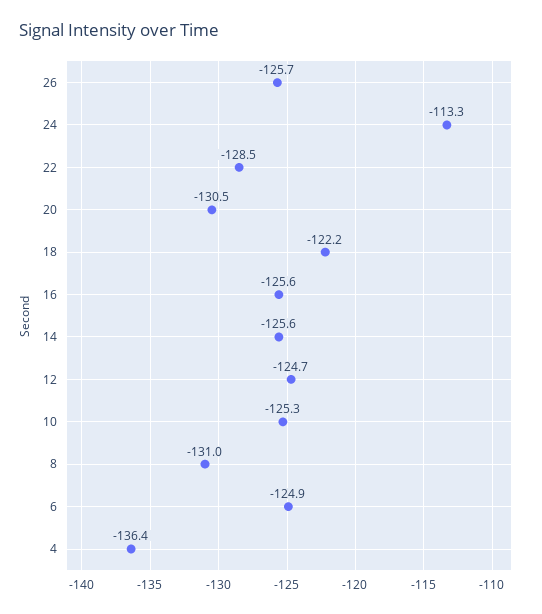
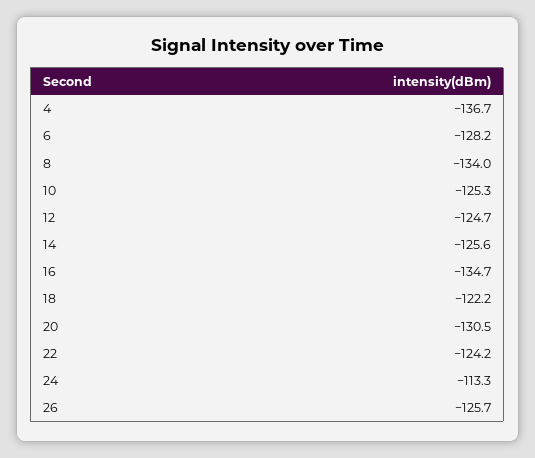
  {
    "26": -125.7,
    "24": -113.3,
-   "22": -128.5,
+   "22": -124.2,
    "20": -130.5,
    "18": -122.2,
-   "16": -125.6,
+   "16": -134.7,
    "14": -125.6,
    "12": -124.7,
    "10": -125.3,
-   "8": -131,
+   "8": -134,
-   "6": -124.9,
+   "6": -128.2,
-   "4": -136.4
+   "4": -136.7
  }

